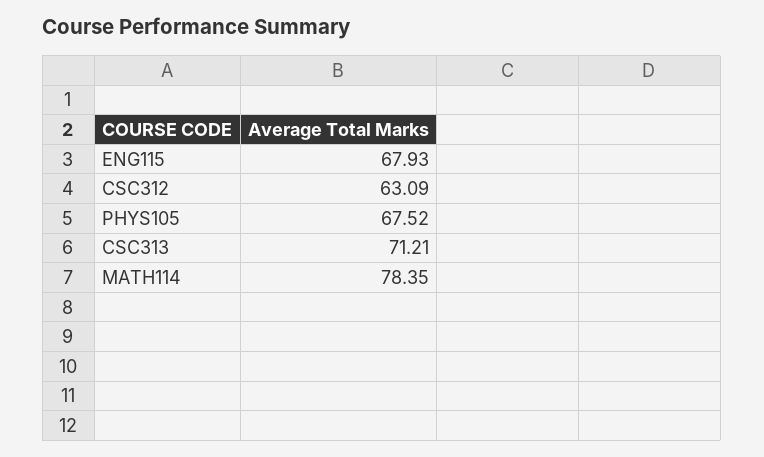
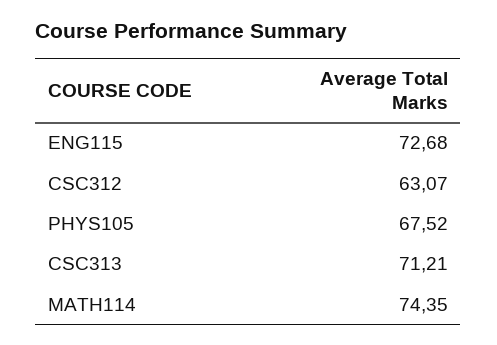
  {
-   "ENG115": 67.93,
+   "ENG115": 72.68,
-   "CSC312": 63.09,
+   "CSC312": 63.07,
    "PHYS105": 67.52,
    "CSC313": 71.21,
-   "MATH114": 78.35
+   "MATH114": 74.35
  }

